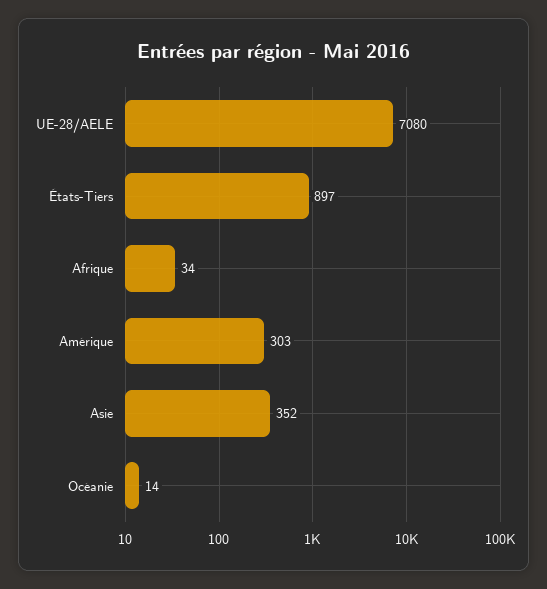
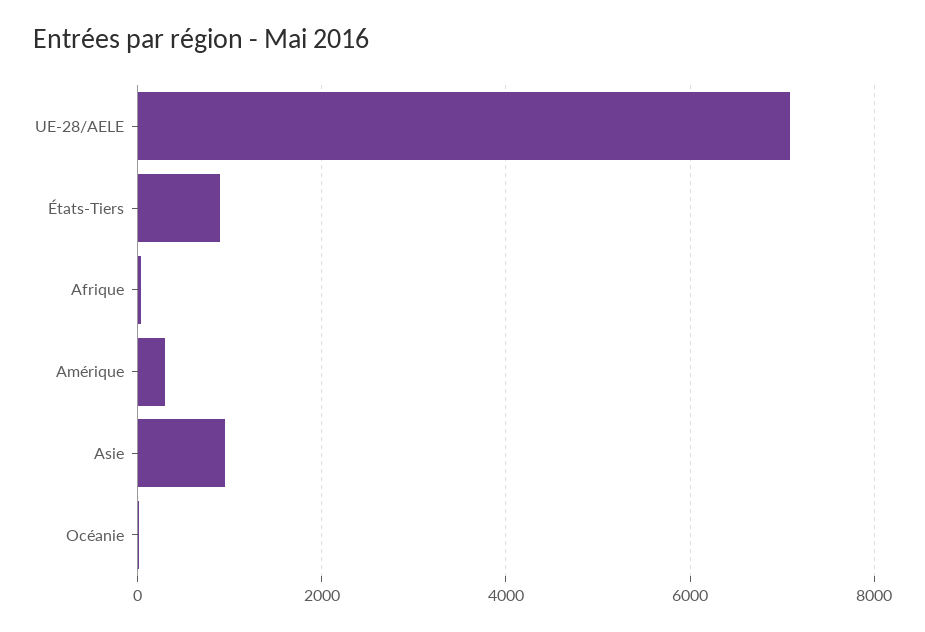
  {
    "UE-28/AELE": 7080,
    "États-Tiers": 897,
    "Afrique": 34,
    "Amérique": 303,
-   "Asie": 352,
+   "Asie": 1000,
    "Océanie": 14
  }

